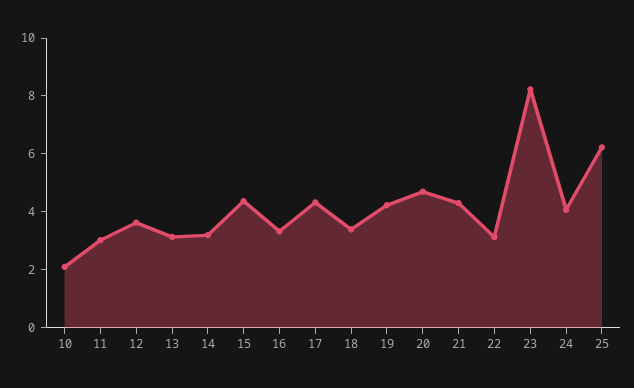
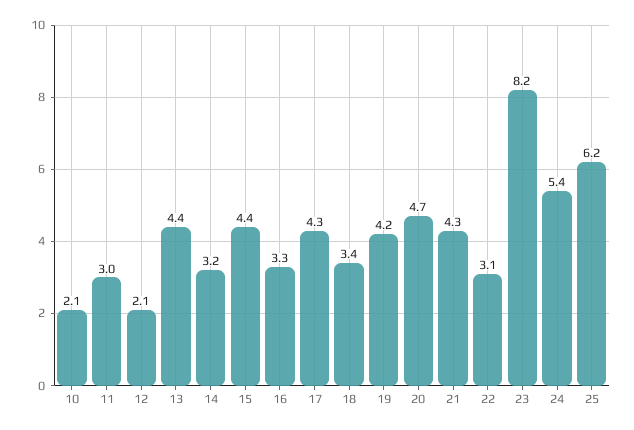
  {
    "10": 2.1,
    "11": 3,
-   "12": 3.5,
+   "12": 2.1,
-   "13": 3,
+   "13": 4.4,
    "14": 3.2,
    "15": 4.4,
    "16": 3.3,
    "17": 4.3,
    "18": 3.4,
    "19": 4.2,
    "20": 4.7,
    "21": 4.3,
    "22": 3.1,
    "23": 8.2,
-   "24": 4,
+   "24": 5.4,
    "25": 6.2
  }

